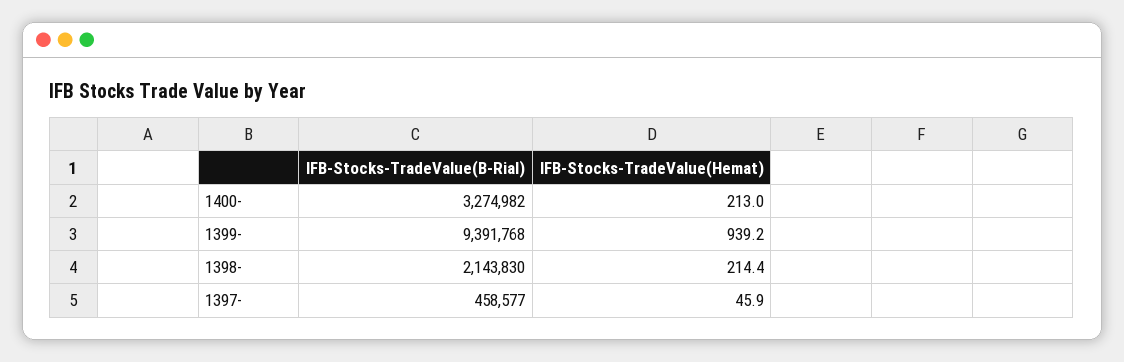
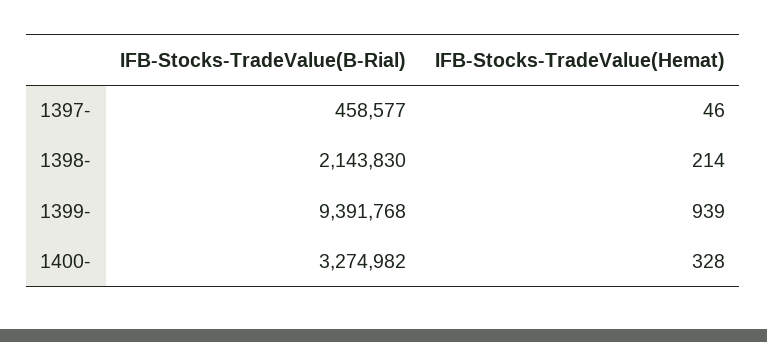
  {
    "IFB-Stocks-TradeValue(B-Rial)": {
      "1400-": 3274982,
      "1399-": 9391768,
      "1398-": 2143830,
      "1397-": 458577
    },
    "IFB-Stocks-TradeValue(Hemat)": {
-     "1400-": 213,
+     "1400-": 328,
      "1399-": 939.2,
      "1398-": 214.4,
      "1397-": 45.9
    }
  }

